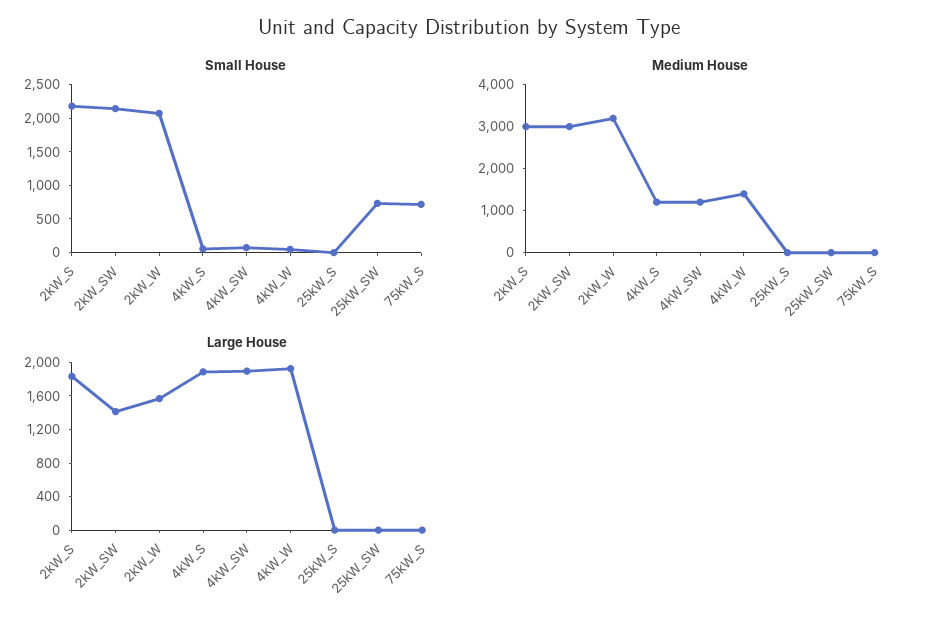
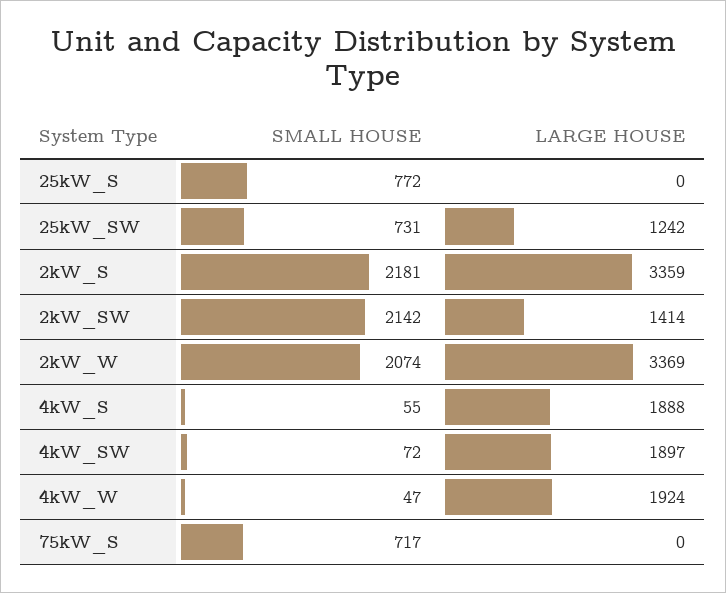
  {
    "Small House": {
      "2kW_S": 2181,
      "2kW_SW": 2142,
      "2kW_W": 2074,
      "4kW_S": 55,
      "4kW_SW": 72,
      "4kW_W": 47,
-     "25kW_S": 0,
+     "25kW_S": 772,
      "25kW_SW": 731,
      "75kW_S": 717
    },
-   "Medium House": {
-     "2kW_S": 3000,
-     "2kW_SW": 3000,
-     "2kW_W": 3200,
-     "4kW_S": 1200,
-     "4kW_SW": 1200,
-     "4kW_W": 1400,
-     "25kW_S": 0,
-     "25kW_SW": 0,
-     "75kW_S": 0
-   },
    "Large House": {
-     "2kW_S": 1800,
+     "2kW_S": 3359,
      "2kW_SW": 1414,
-     "2kW_W": 1600,
+     "2kW_W": 3369,
      "4kW_S": 1888,
      "4kW_SW": 1897,
      "4kW_W": 1924,
      "25kW_S": 0,
-     "25kW_SW": 0,
+     "25kW_SW": 1242,
      "75kW_S": 0
    }
  }

